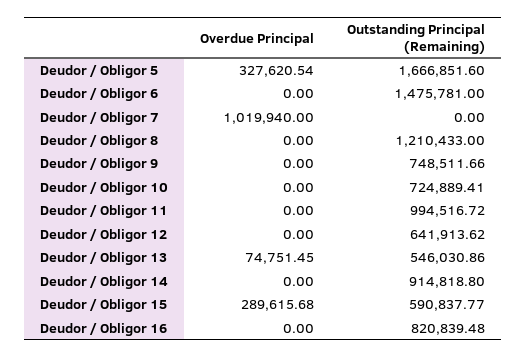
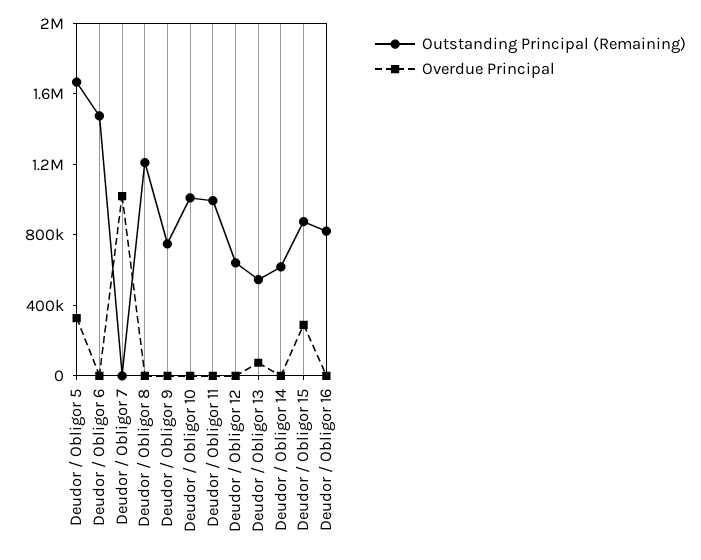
  {
    "Overdue Principal": {
      "Deudor / Obligor 5": 327620.54,
      "Deudor / Obligor 6": 0,
      "Deudor / Obligor 7": 1019940,
      "Deudor / Obligor 8": 0,
      "Deudor / Obligor 9": 0,
      "Deudor / Obligor 10": 0,
      "Deudor / Obligor 11": 0,
      "Deudor / Obligor 12": 0,
      "Deudor / Obligor 13": 74751.45,
      "Deudor / Obligor 14": 0,
      "Deudor / Obligor 15": 289615.68,
      "Deudor / Obligor 16": 0
    },
    "Outstanding Principal (Remaining)": {
      "Deudor / Obligor 5": 1666851.6,
      "Deudor / Obligor 6": 1475781,
      "Deudor / Obligor 7": 0,
      "Deudor / Obligor 8": 1210433,
      "Deudor / Obligor 9": 748511.66,
-     "Deudor / Obligor 10": 724889.41,
+     "Deudor / Obligor 10": 1000000,
      "Deudor / Obligor 11": 994516.72,
      "Deudor / Obligor 12": 641913.62,
      "Deudor / Obligor 13": 546030.86,
-     "Deudor / Obligor 14": 914818.8,
+     "Deudor / Obligor 14": 600000,
-     "Deudor / Obligor 15": 590837.77,
+     "Deudor / Obligor 15": 900000,
      "Deudor / Obligor 16": 820839.48
    }
  }

